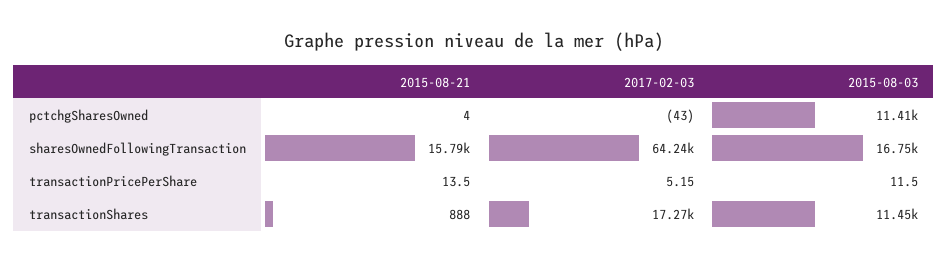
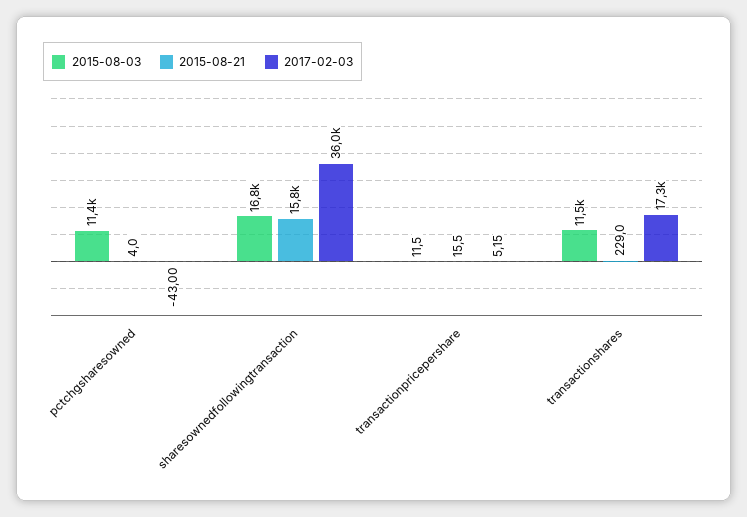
  {
    "2015-08-21": {
      "pctchgSharesOwned": 4,
      "sharesOwnedFollowingTransaction": 15790,
-     "transactionPricePerShare": 13.5,
+     "transactionPricePerShare": 15.5,
-     "transactionShares": 888
+     "transactionShares": 229
    },
    "2017-02-03": {
      "pctchgSharesOwned": -43,
-     "sharesOwnedFollowingTransaction": 64240,
+     "sharesOwnedFollowingTransaction": 36000,
      "transactionPricePerShare": 5.15,
      "transactionShares": 17270
    },
    "2015-08-03": {
      "pctchgSharesOwned": 11410,
      "sharesOwnedFollowingTransaction": 16750,
      "transactionPricePerShare": 11.5,
      "transactionShares": 11450
    }
  }

